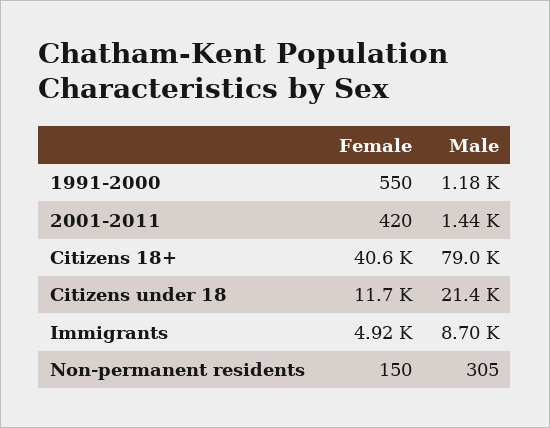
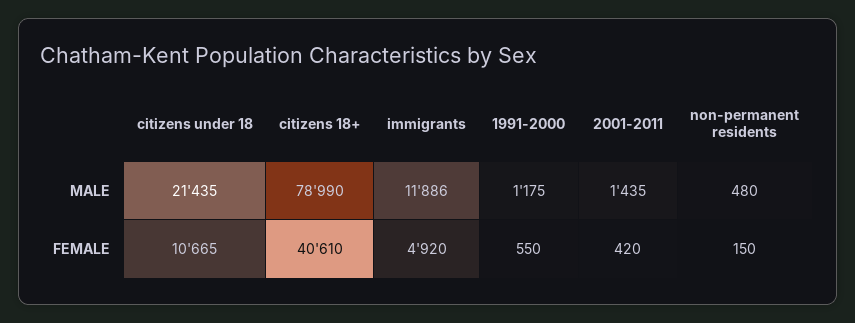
  {
    "Female": {
      "1991-2000": 550,
      "2001-2011": 420,
      "Citizens 18+": 40610,
-     "Citizens under 18": 11700,
+     "Citizens under 18": 10665,
      "Immigrants": 4920,
      "Non-permanent residents": 150
    },
    "Male": {
      "1991-2000": 1175,
      "2001-2011": 1435,
      "Citizens 18+": 78990,
      "Citizens under 18": 21435,
-     "Immigrants": 8700,
+     "Immigrants": 11886,
-     "Non-permanent residents": 305
+     "Non-permanent residents": 480
    }
  }

